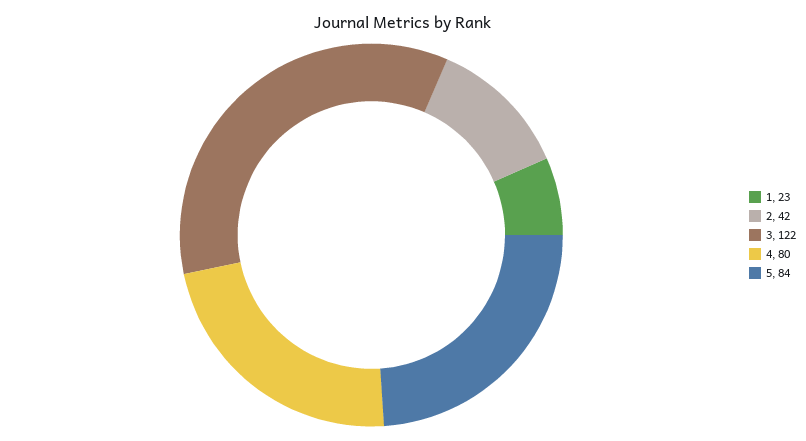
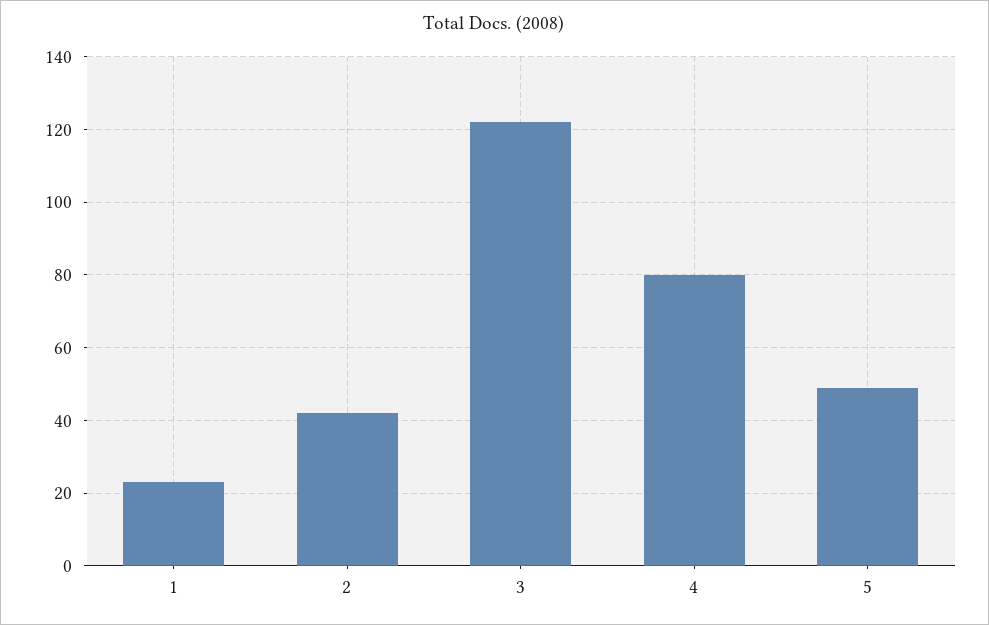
  {
    "1": 23,
    "2": 42,
    "3": 122,
    "4": 80,
-   "5": 84
+   "5": 50
  }

